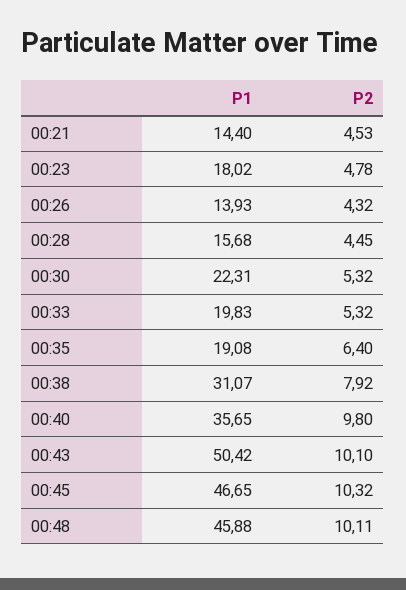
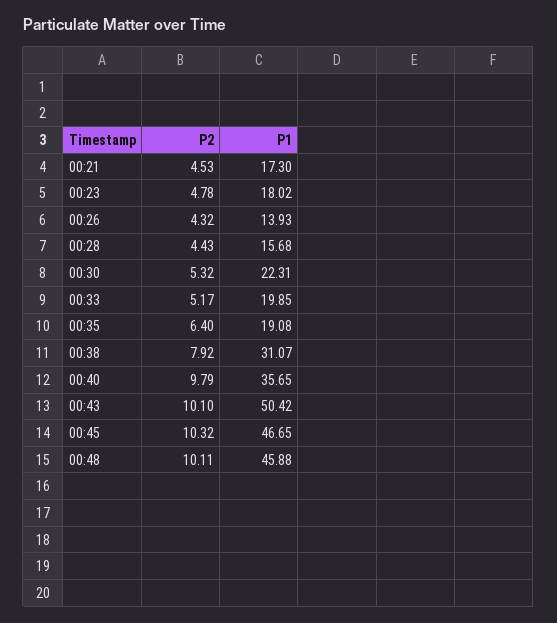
  {
    "P1": {
-     "00:21": 14.4,
+     "00:21": 17.3,
      "00:23": 18.02,
      "00:26": 13.93,
      "00:28": 15.68,
      "00:30": 22.31,
-     "00:33": 19.83,
+     "00:33": 19.85,
      "00:35": 19.08,
      "00:38": 31.07,
      "00:40": 35.65,
      "00:43": 50.42,
      "00:45": 46.65,
      "00:48": 45.88
    },
    "P2": {
      "00:21": 4.53,
      "00:23": 4.78,
      "00:26": 4.32,
-     "00:28": 4.45,
+     "00:28": 4.43,
      "00:30": 5.32,
-     "00:33": 5.32,
+     "00:33": 5.17,
      "00:35": 6.4,
      "00:38": 7.92,
-     "00:40": 9.8,
+     "00:40": 9.79,
      "00:43": 10.1,
      "00:45": 10.32,
      "00:48": 10.11
    }
  }

